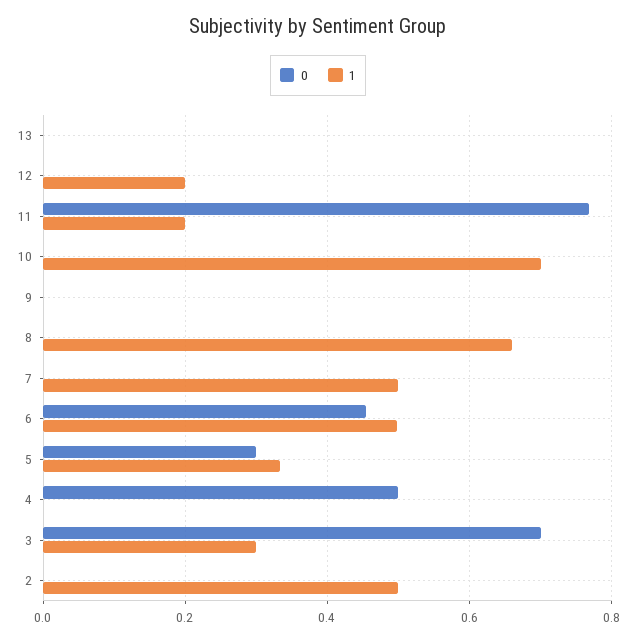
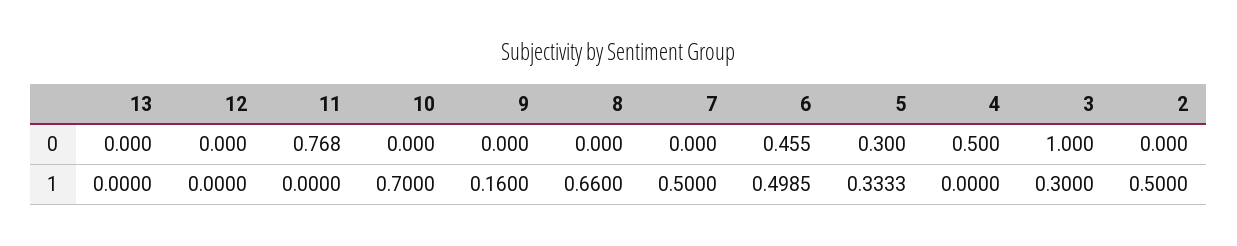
  {
    "0": {
      "13": 0,
      "12": 0,
      "11": 0.768,
      "10": 0,
      "9": 0,
      "8": 0,
      "7": 0,
      "6": 0.455,
      "5": 0.3,
      "4": 0.5,
-     "3": 0.7,
+     "3": 1,
      "2": 0
    },
    "1": {
      "13": 0,
-     "12": 0.2,
+     "12": 0,
-     "11": 0.2,
+     "11": 0,
      "10": 0.7,
-     "9": 0,
+     "9": 0.16,
      "8": 0.66,
      "7": 0.5,
      "6": 0.4985,
      "5": 0.3333,
      "4": 0,
      "3": 0.3,
      "2": 0.5
    }
  }

